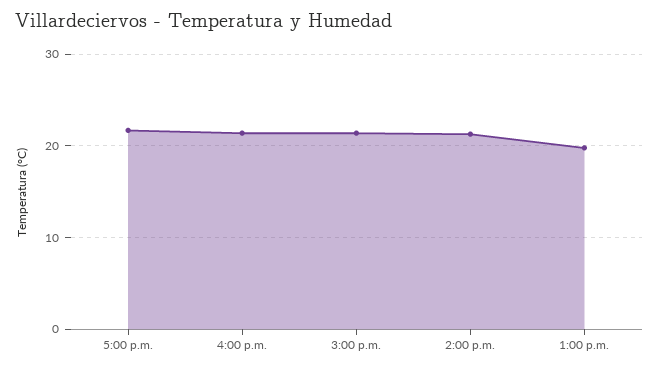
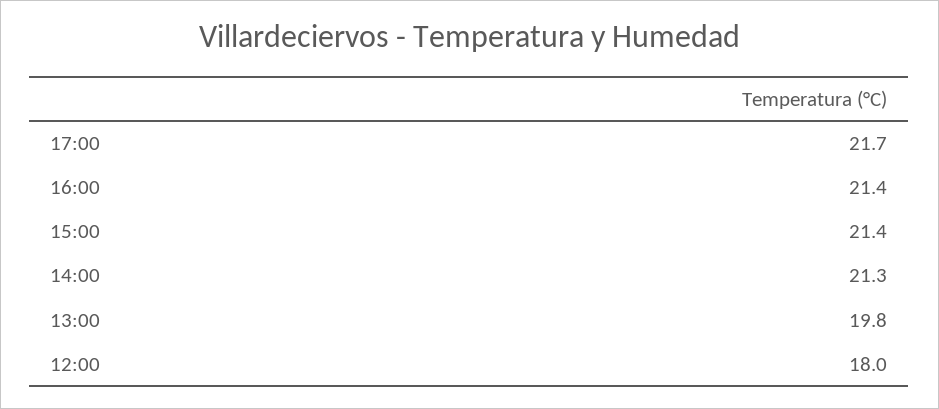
  {
    "5:00 p.m.": 21.7,
    "4:00 p.m.": 21.4,
    "3:00 p.m.": 21.4,
    "2:00 p.m.": 21.3,
-   "1:00 p.m.": 19.8
+   "1:00 p.m.": 19.8,
+   "12:00": 18
  }

